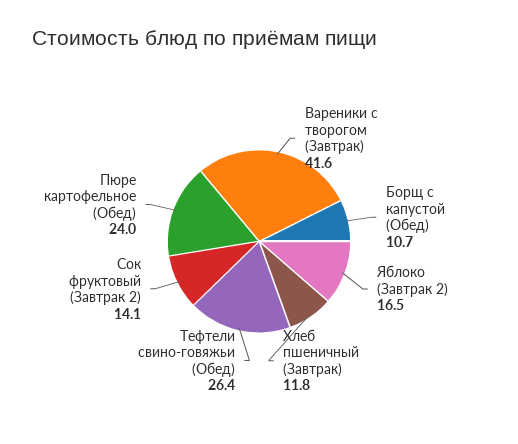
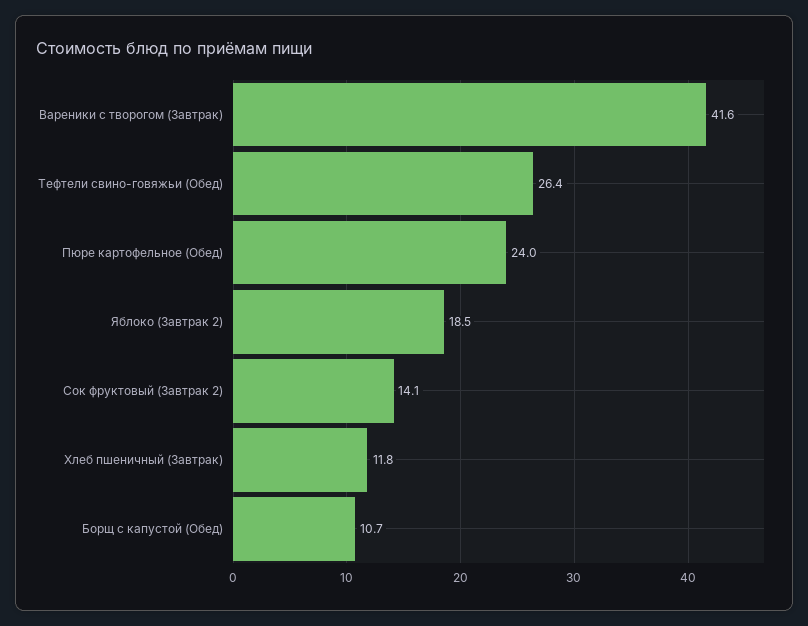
  {
    "Вареники с творогом (Завтрак)": 41.6,
    "Борщ с капустой (Обед)": 10.7,
-   "Яблоко (Завтрак 2)": 16.5,
+   "Яблоко (Завтрак 2)": 18.5,
    "Хлеб пшеничный (Завтрак)": 11.8,
    "Тефтели свино-говяжьи (Обед)": 26.4,
    "Сок фруктовый (Завтрак 2)": 14.1,
    "Пюре картофельное (Обед)": 24
  }

